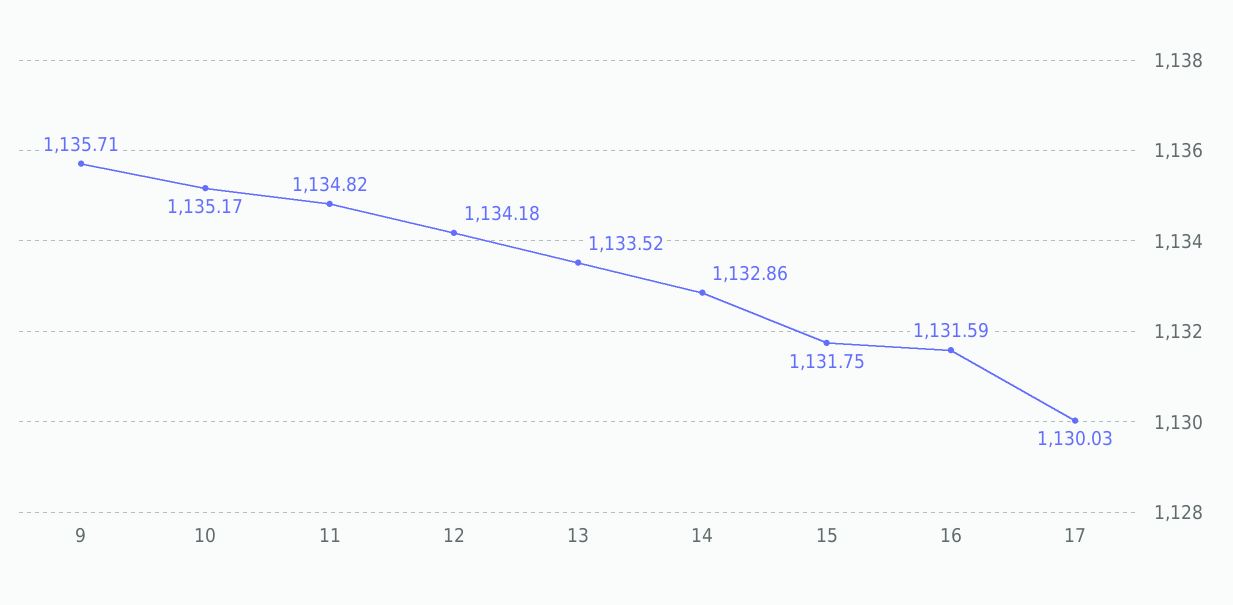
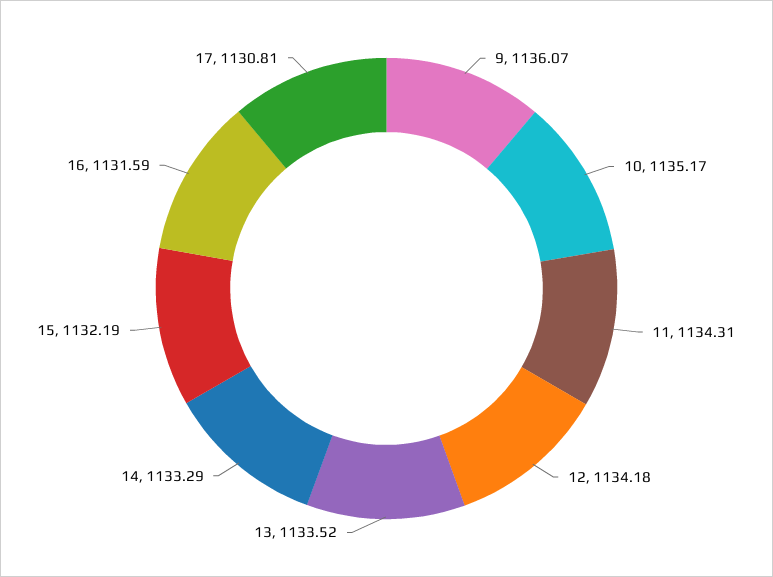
  {
-   "9": 1135.71,
+   "9": 1136.07,
    "10": 1135.17,
-   "11": 1134.82,
+   "11": 1134.31,
    "12": 1134.18,
    "13": 1133.52,
-   "14": 1132.86,
+   "14": 1133.29,
-   "15": 1131.75,
+   "15": 1132.19,
    "16": 1131.59,
-   "17": 1130.03
+   "17": 1130.81
  }

